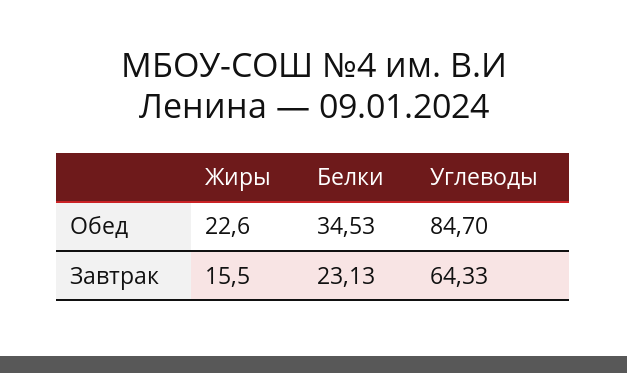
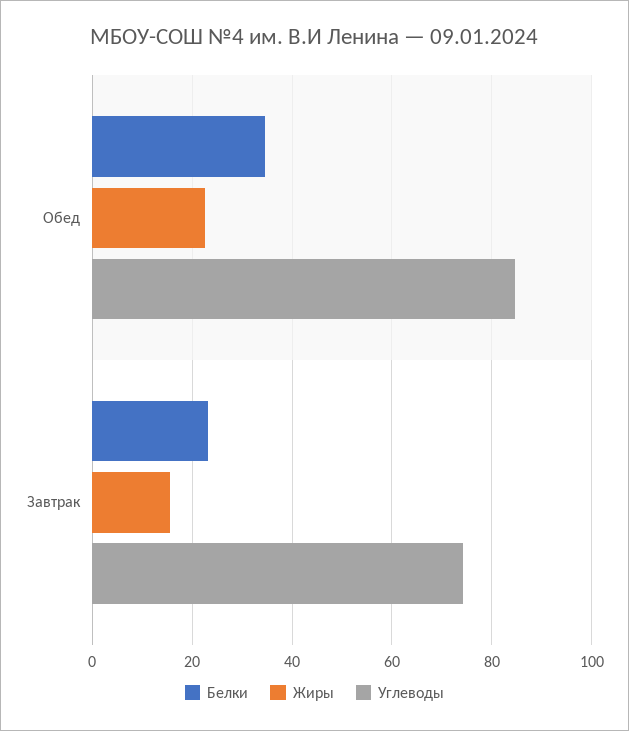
  {
    "Жиры": {
      "Обед": 22.6,
      "Завтрак": 15.5
    },
    "Белки": {
      "Обед": 34.53,
      "Завтрак": 23.13
    },
    "Углеводы": {
      "Обед": 84.7,
-     "Завтрак": 64.33
+     "Завтрак": 74
    }
  }

